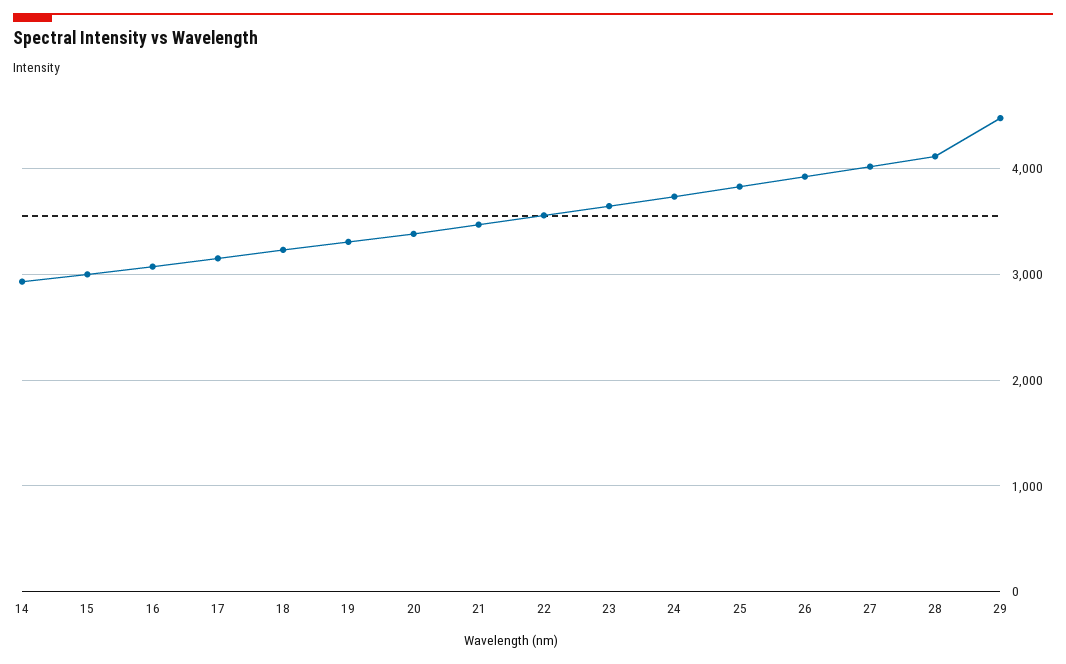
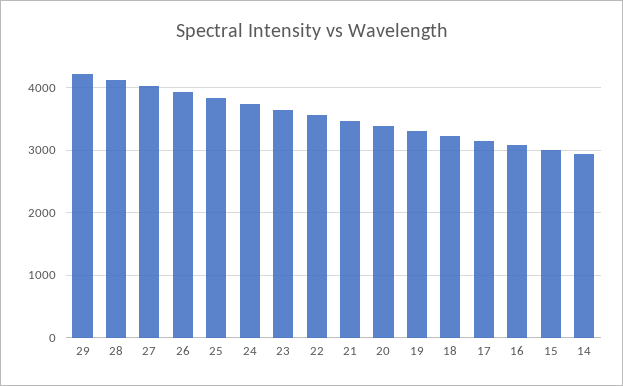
  {
    "14": 2900,
    "15": 3000,
    "16": 3100,
    "17": 3200,
    "18": 3200,
    "19": 3300,
    "20": 3400,
    "21": 3500,
    "22": 3600,
    "23": 3600,
    "24": 3700,
    "25": 3800,
    "26": 3900,
    "27": 4000,
    "28": 4100,
-   "29": 4500
+   "29": 4200
  }

